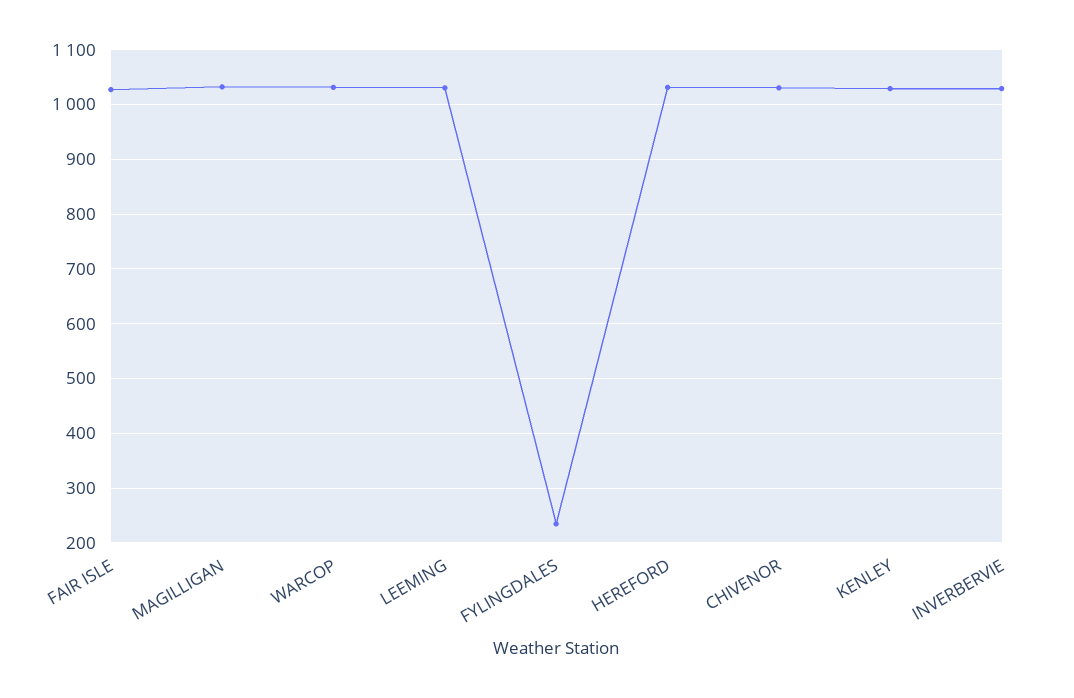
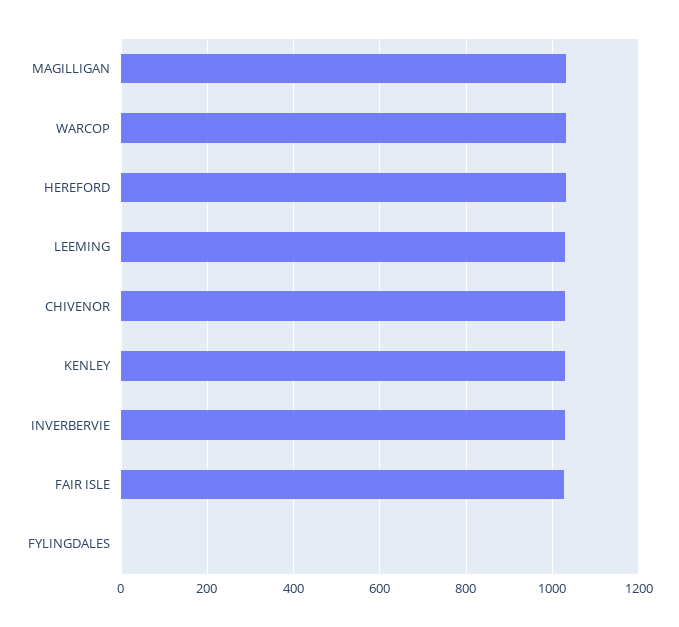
  {
    "FAIR ISLE": 1020,
    "MAGILLIGAN": 1040,
    "WARCOP": 1040,
    "LEEMING": 1040,
-   "FYLINGDALES": 240,
+   "FYLINGDALES": 0,
    "HEREFORD": 1040,
    "CHIVENOR": 1040,
    "KENLEY": 1020,
    "INVERBERVIE": 1020
  }

